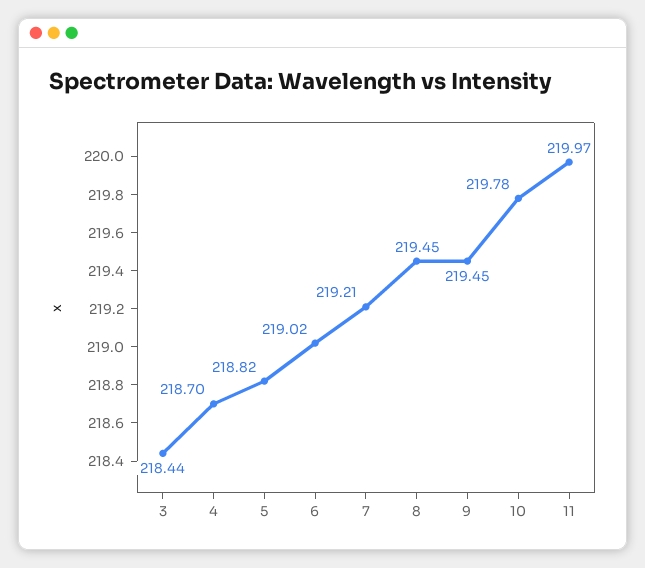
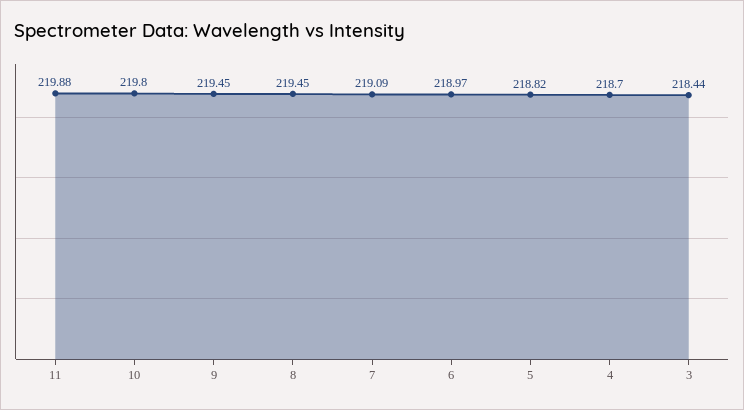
  {
    "3": 218.44,
    "4": 218.7,
    "5": 218.82,
-   "6": 219.02,
+   "6": 218.97,
-   "7": 219.21,
+   "7": 219.09,
    "8": 219.45,
    "9": 219.45,
-   "10": 219.78,
+   "10": 219.8,
-   "11": 219.97
+   "11": 219.88
  }

